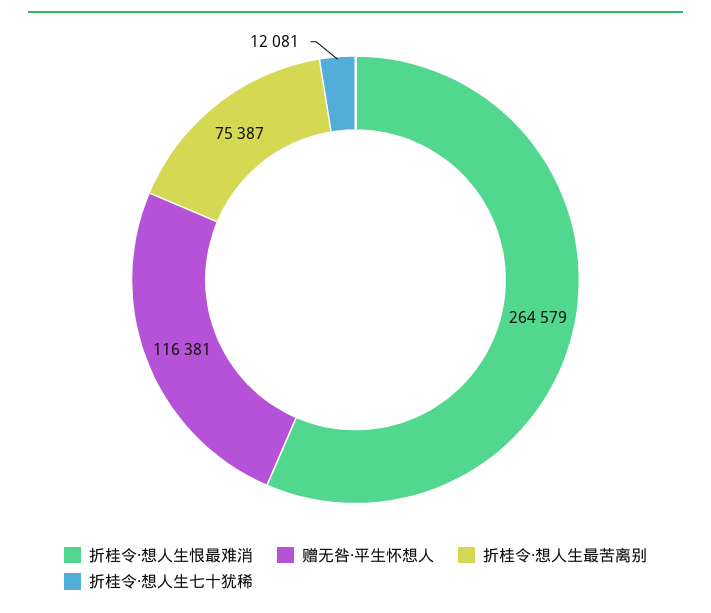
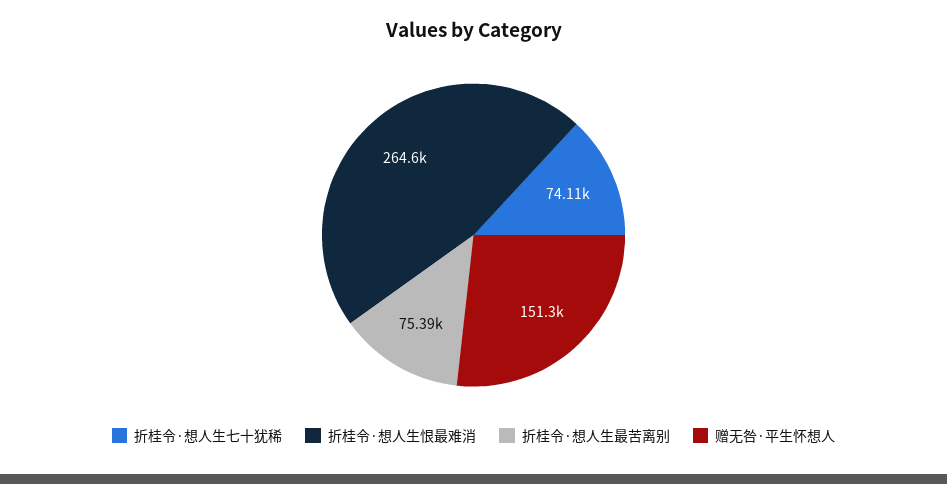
  {
    "折桂令·想人生恨最难消": 264579,
-   "赠无咎·平生怀想人": 116381,
+   "赠无咎·平生怀想人": 151300,
    "折桂令·想人生最苦离别": 75387,
-   "折桂令·想人生七十犹稀": 12081
+   "折桂令·想人生七十犹稀": 74110
  }

